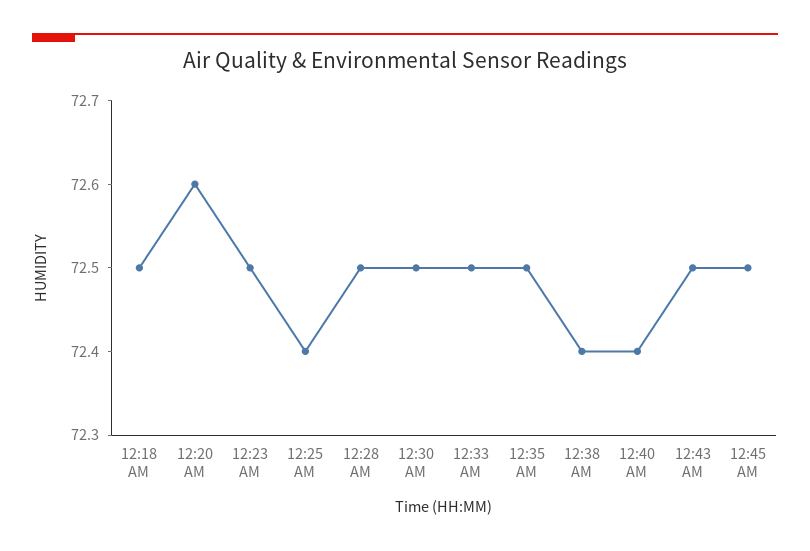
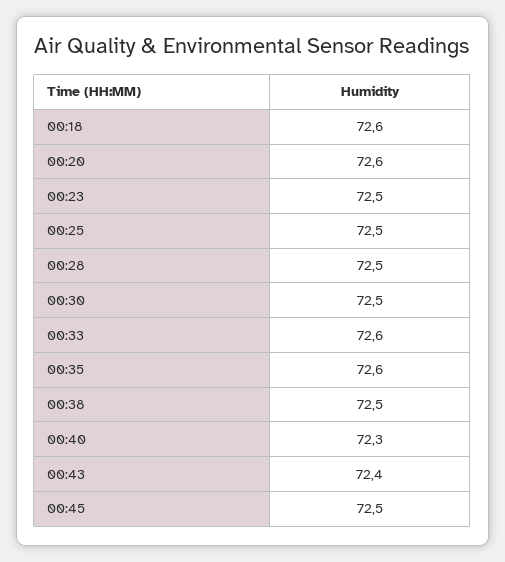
  {
-   "12:18 AM": 72.5,
+   "12:18 AM": 72.6,
    "12:20 AM": 72.6,
    "12:23 AM": 72.5,
-   "12:25 AM": 72.4,
+   "12:25 AM": 72.5,
    "12:28 AM": 72.5,
    "12:30 AM": 72.5,
-   "12:33 AM": 72.5,
+   "12:33 AM": 72.6,
-   "12:35 AM": 72.5,
+   "12:35 AM": 72.6,
-   "12:38 AM": 72.4,
+   "12:38 AM": 72.5,
-   "12:40 AM": 72.4,
+   "12:40 AM": 72.3,
-   "12:43 AM": 72.5,
+   "12:43 AM": 72.4,
    "12:45 AM": 72.5
  }

